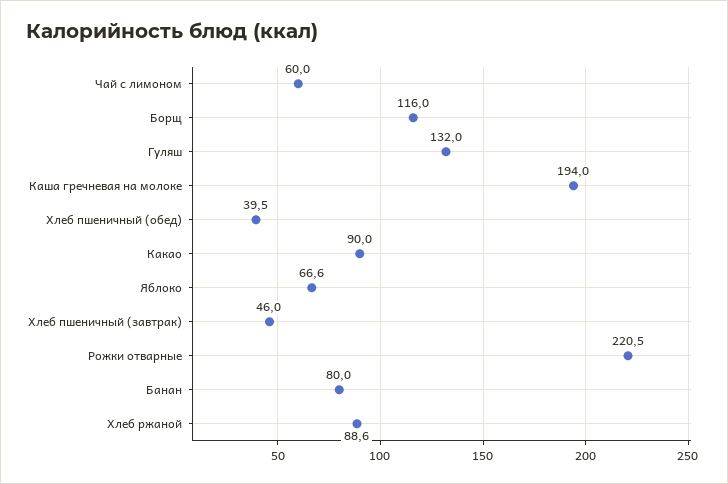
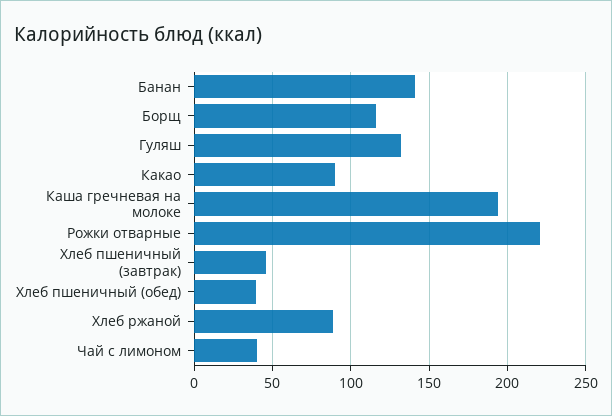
  {
-   "Чай с лимоном": 60,
+   "Чай с лимоном": 40,
    "Борщ": 116,
    "Гуляш": 132,
    "Каша гречневая на молоке": 194,
    "Хлеб пшеничный (обед)": 39.5,
    "Какао": 90,
-   "Яблоко": 66.6,
    "Хлеб пшеничный (завтрак)": 46,
    "Рожки отварные": 220.5,
-   "Банан": 80,
+   "Банан": 140,
    "Хлеб ржаной": 88.6
  }

